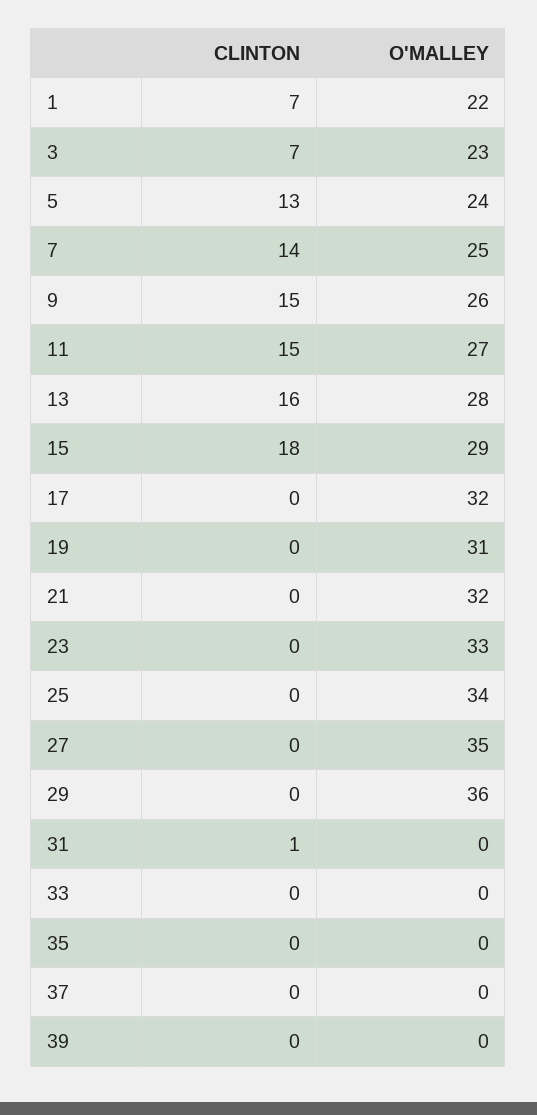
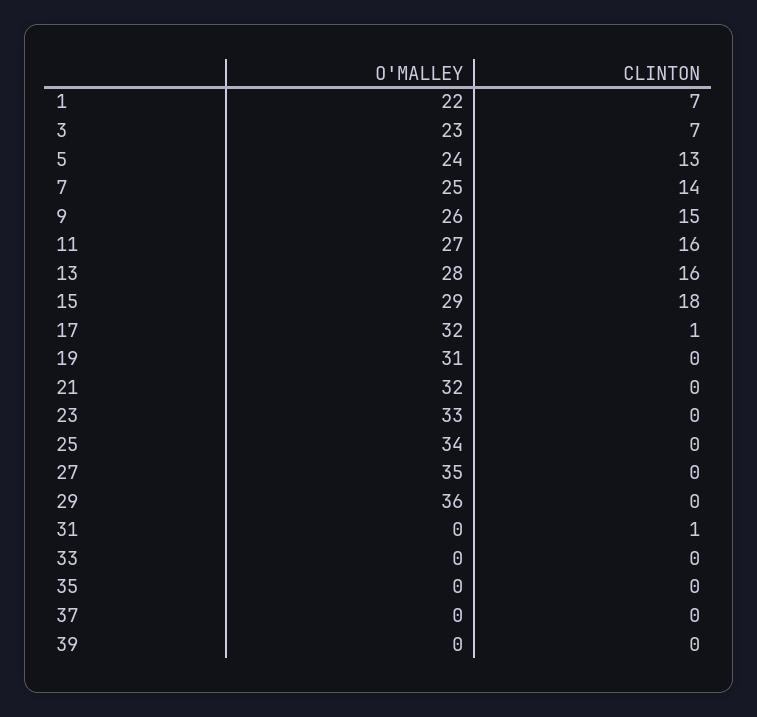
  {
    "CLINTON": {
      "1": 7,
      "3": 7,
      "5": 13,
      "7": 14,
      "9": 15,
-     "11": 15,
+     "11": 16,
      "13": 16,
      "15": 18,
-     "17": 0,
+     "17": 1,
      "19": 0,
      "21": 0,
      "23": 0,
      "25": 0,
      "27": 0,
      "29": 0,
      "31": 1,
      "33": 0,
      "35": 0,
      "37": 0,
      "39": 0
    },
    "O'MALLEY": {
      "1": 22,
      "3": 23,
      "5": 24,
      "7": 25,
      "9": 26,
      "11": 27,
      "13": 28,
      "15": 29,
      "17": 32,
      "19": 31,
      "21": 32,
      "23": 33,
      "25": 34,
      "27": 35,
      "29": 36,
      "31": 0,
      "33": 0,
      "35": 0,
      "37": 0,
      "39": 0
    }
  }

